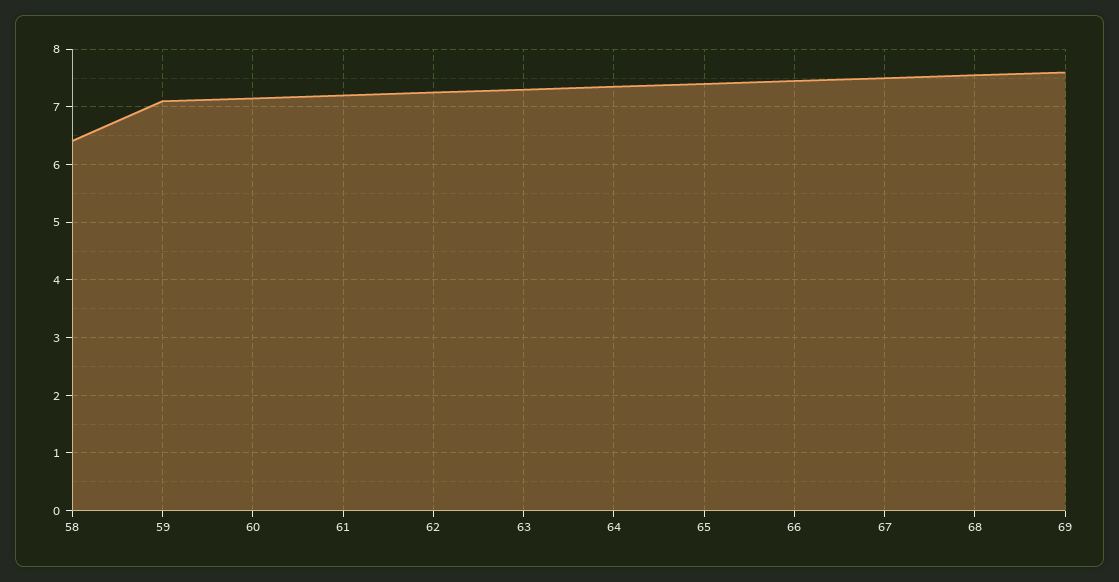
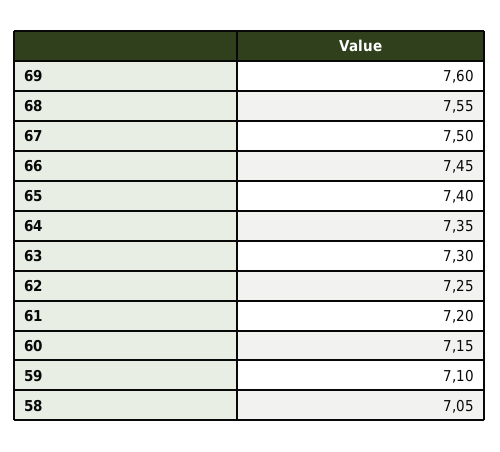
  {
-   "58": 6.4,
+   "58": 7.05,
    "59": 7.1,
    "60": 7.15,
    "61": 7.2,
    "62": 7.25,
    "63": 7.3,
    "64": 7.35,
    "65": 7.4,
    "66": 7.45,
    "67": 7.5,
    "68": 7.55,
    "69": 7.6
  }

